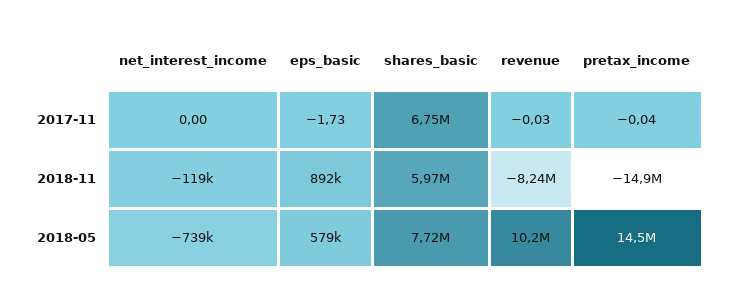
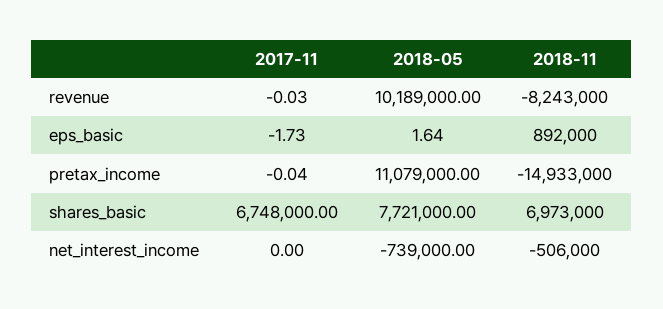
  {
    "net_interest_income": {
      "2017-11": 0,
-     "2018-11": -119000,
+     "2018-11": -506000,
      "2018-05": -739000
    },
    "eps_basic": {
      "2017-11": -1.73,
      "2018-11": 892000,
-     "2018-05": 579000
+     "2018-05": 1.64
    },
    "shares_basic": {
      "2017-11": 6748000,
-     "2018-11": 5970000,
+     "2018-11": 6973000,
      "2018-05": 7721000
    },
    "revenue": {
      "2017-11": -0.03,
      "2018-11": -8243000,
      "2018-05": 10189000
    },
    "pretax_income": {
      "2017-11": -0.04,
      "2018-11": -14933000,
-     "2018-05": 14500000
+     "2018-05": 11079000
    }
  }

